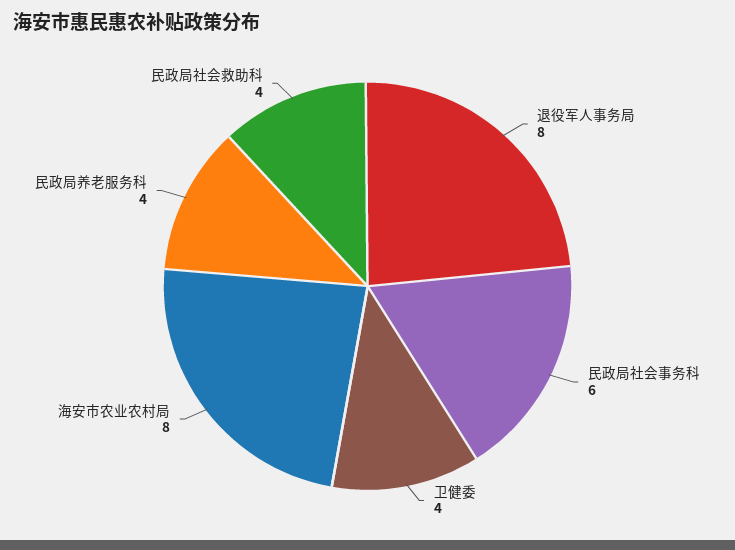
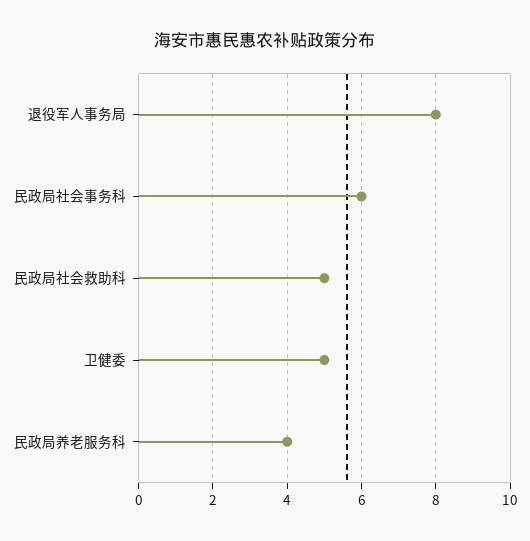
  {
    "退役军人事务局": 8,
    "民政局社会事务科": 6,
-   "卫健委": 4,
+   "卫健委": 5,
-   "海安市农业农村局": 8,
    "民政局养老服务科": 4,
-   "民政局社会救助科": 4
+   "民政局社会救助科": 5
  }

